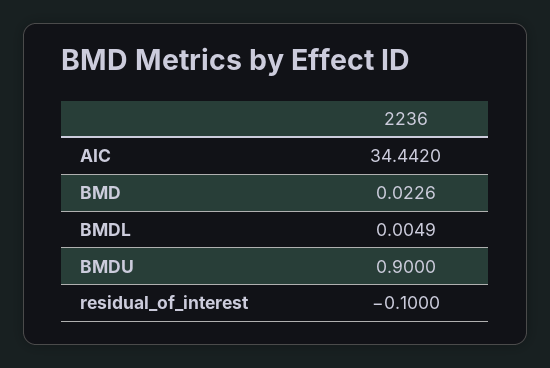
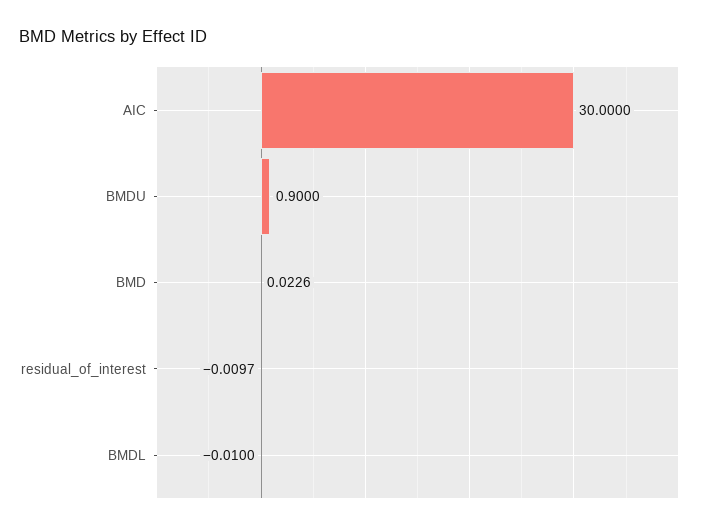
  {
-   "AIC": 34.442,
+   "AIC": 30,
    "BMD": 0.0226,
-   "BMDL": 0.0049,
+   "BMDL": -0.01,
    "BMDU": 0.9,
-   "residual_of_interest": -0.1
+   "residual_of_interest": -0.0097
  }

